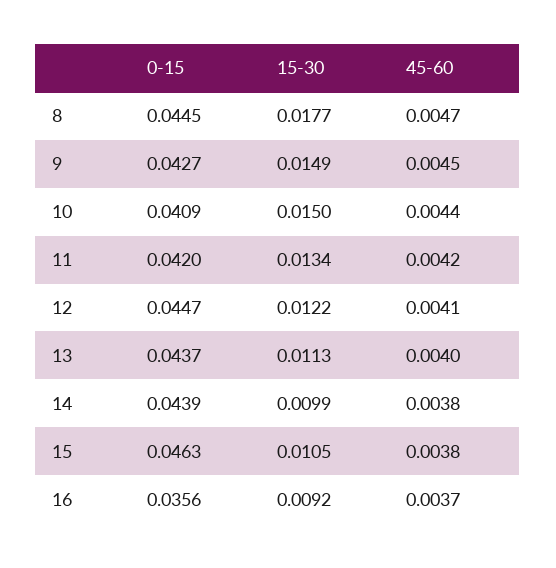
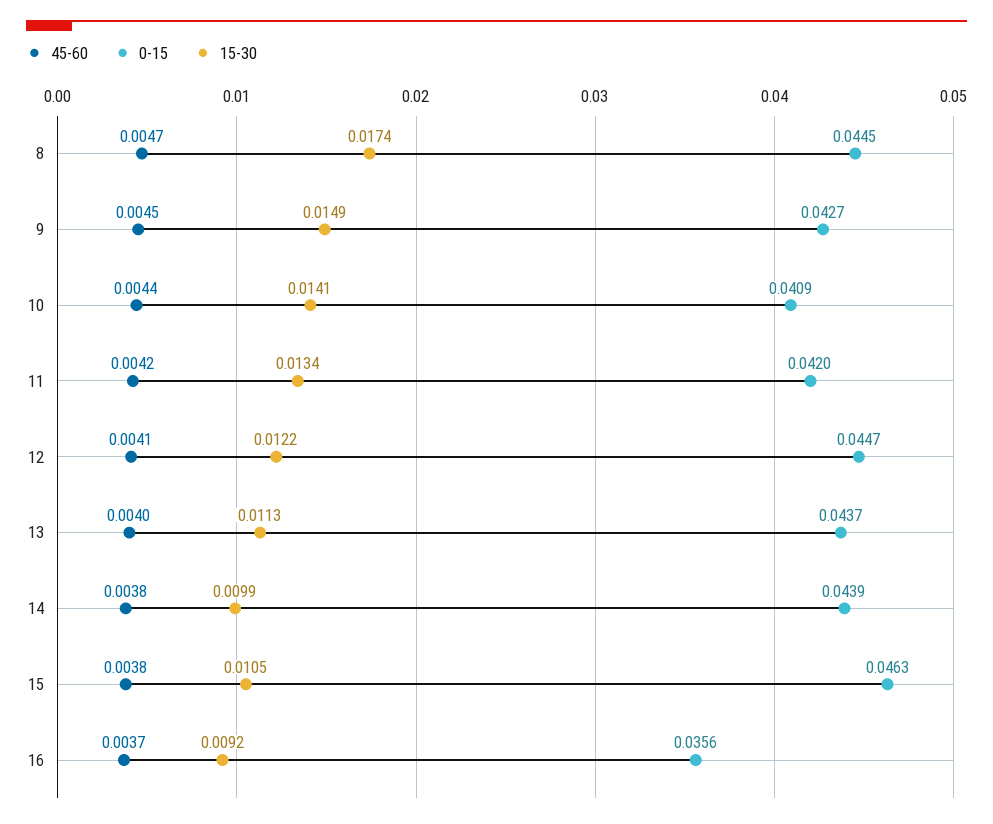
  {
    "0-15": {
      "8": 0.0445,
      "9": 0.0427,
      "10": 0.0409,
      "11": 0.042,
      "12": 0.0447,
      "13": 0.0437,
      "14": 0.0439,
      "15": 0.0463,
      "16": 0.0356
    },
    "15-30": {
-     "8": 0.0177,
+     "8": 0.0174,
      "9": 0.0149,
-     "10": 0.015,
+     "10": 0.0141,
      "11": 0.0134,
      "12": 0.0122,
      "13": 0.0113,
      "14": 0.0099,
      "15": 0.0105,
      "16": 0.0092
    },
    "45-60": {
      "8": 0.0047,
      "9": 0.0045,
      "10": 0.0044,
      "11": 0.0042,
      "12": 0.0041,
      "13": 0.004,
      "14": 0.0038,
      "15": 0.0038,
      "16": 0.0037
    }
  }

